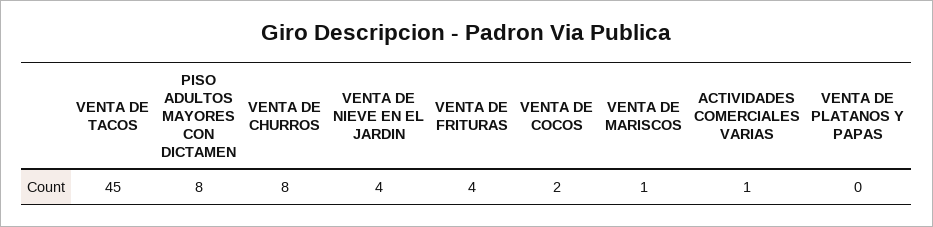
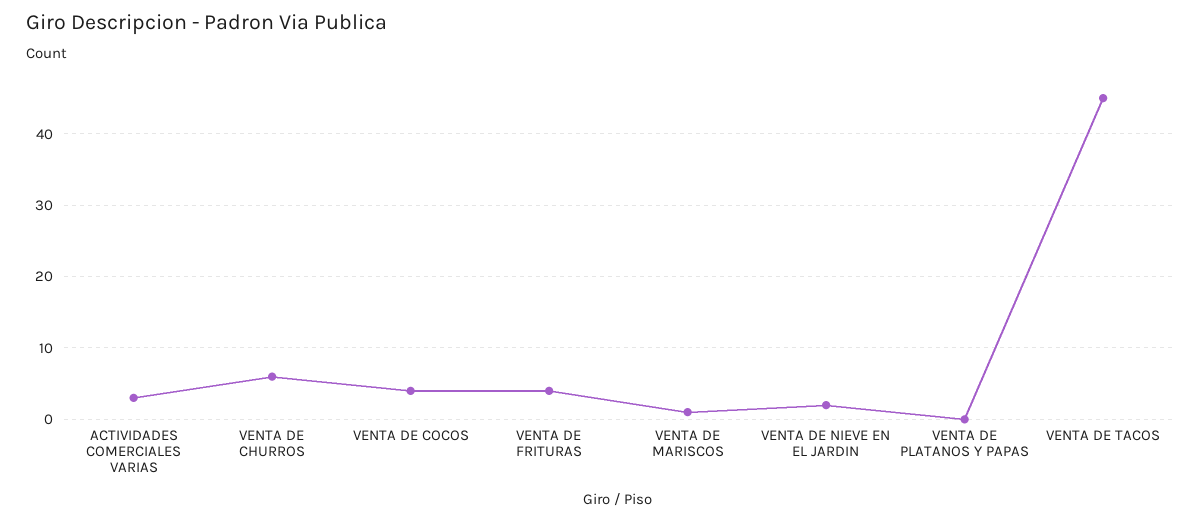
  {
    "VENTA DE TACOS": 45,
-   "PISO ADULTOS MAYORES CON DICTAMEN": 8,
-   "VENTA DE CHURROS": 8,
+   "VENTA DE CHURROS": 6,
-   "VENTA DE NIEVE EN EL JARDIN": 4,
+   "VENTA DE NIEVE EN EL JARDIN": 2,
    "VENTA DE FRITURAS": 4,
-   "VENTA DE COCOS": 2,
+   "VENTA DE COCOS": 4,
    "VENTA DE MARISCOS": 1,
-   "ACTIVIDADES COMERCIALES VARIAS": 1,
+   "ACTIVIDADES COMERCIALES VARIAS": 3,
    "VENTA DE PLATANOS Y PAPAS": 0
  }

